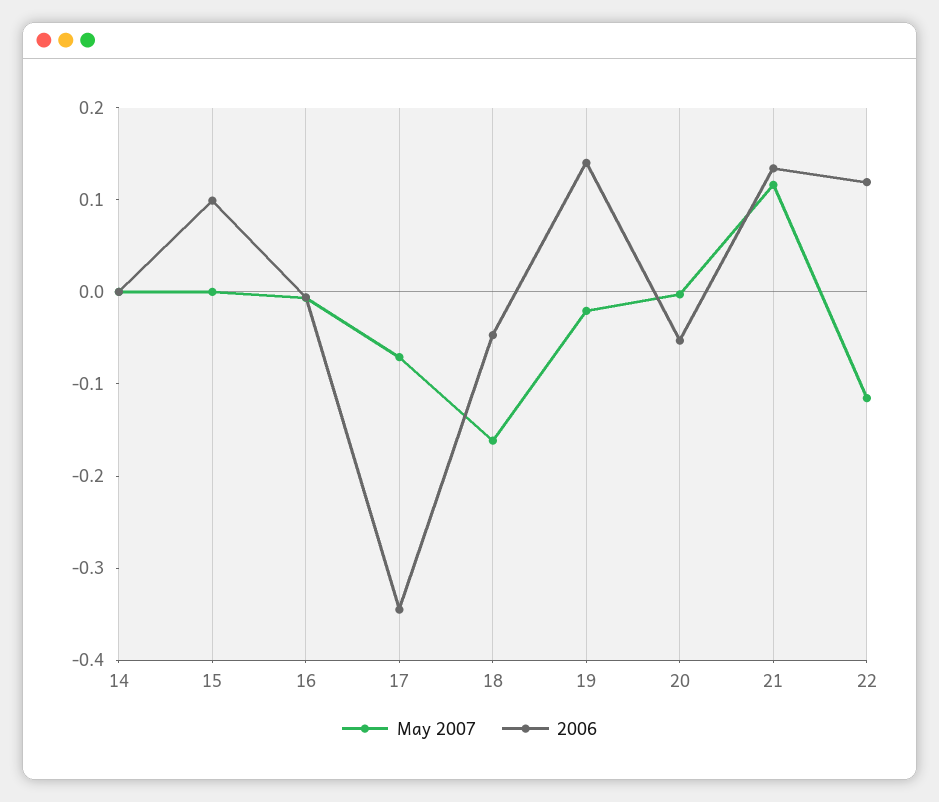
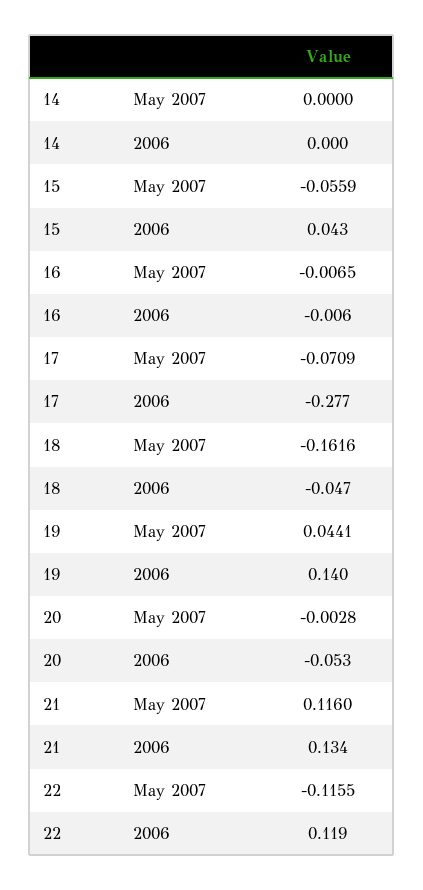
  {
    "May 2007": {
      "14": 0,
-     "15": 0,
+     "15": -0.0559,
      "16": -0.0065,
      "17": -0.0709,
      "18": -0.1616,
-     "19": -0.02,
+     "19": 0.0441,
      "20": -0.0028,
      "21": 0.116,
      "22": -0.1155
    },
    "2006": {
      "14": 0,
-     "15": 0.1,
+     "15": 0.043,
      "16": -0.006,
-     "17": -0.34,
+     "17": -0.277,
      "18": -0.047,
      "19": 0.14,
      "20": -0.053,
      "21": 0.134,
      "22": 0.119
    }
  }

